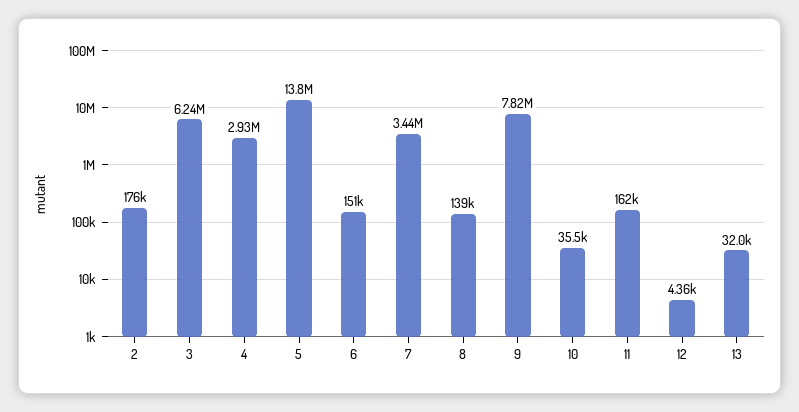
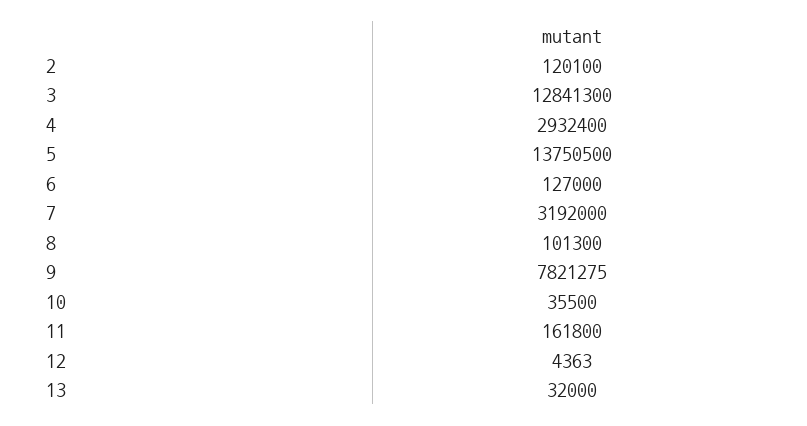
  {
-   "2": 176000,
+   "2": 120100,
-   "3": 6240000,
+   "3": 12841300,
    "4": 2932400,
    "5": 13750500,
-   "6": 151000,
+   "6": 127000,
-   "7": 3440000,
+   "7": 3192000,
-   "8": 139000,
+   "8": 101300,
    "9": 7821275,
    "10": 35500,
    "11": 161800,
    "12": 4363,
    "13": 32000
  }

